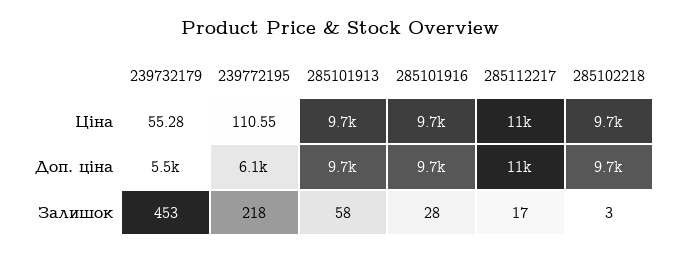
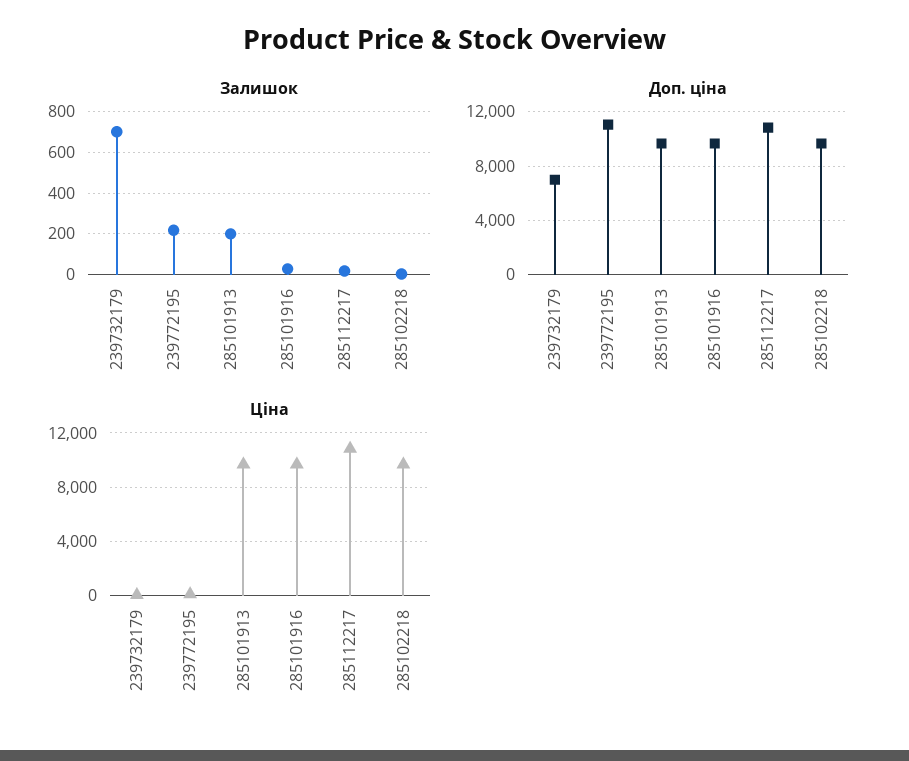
  {
    "Ціна": {
      "239732179": 55.28,
      "239772195": 110.55,
      "285101913": 9700,
      "285101916": 9700,
      "285112217": 11000,
      "285102218": 9700
    },
    "Доп. ціна": {
-     "239732179": 5500,
+     "239732179": 7000,
-     "239772195": 6100,
+     "239772195": 11000,
      "285101913": 9700,
      "285101916": 9700,
      "285112217": 11000,
      "285102218": 9700
    },
    "Залишок": {
-     "239732179": 453,
+     "239732179": 700,
      "239772195": 218,
-     "285101913": 58,
+     "285101913": 200,
      "285101916": 28,
      "285112217": 17,
      "285102218": 3
    }
  }

